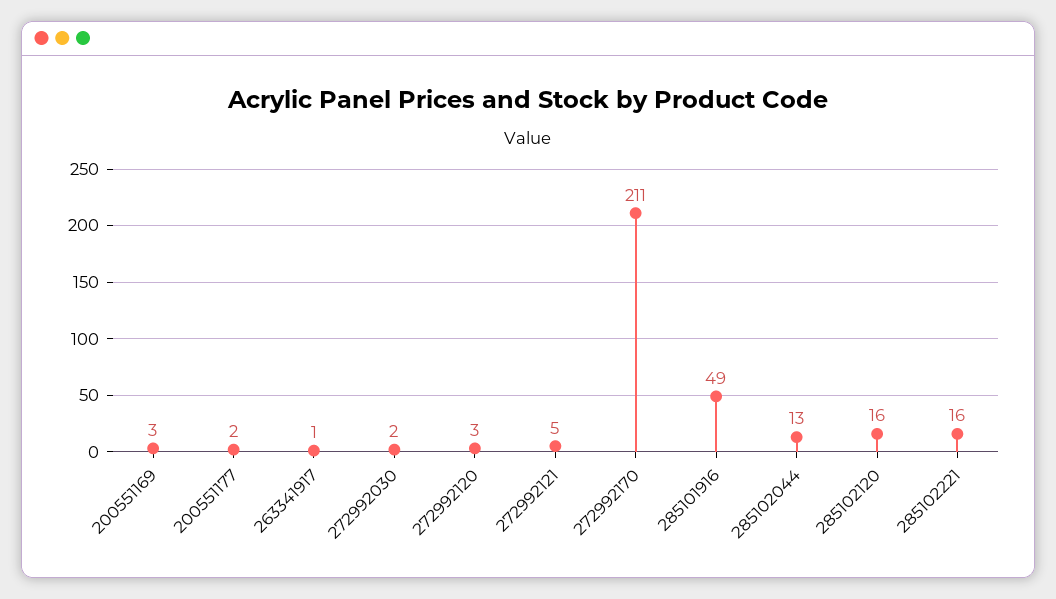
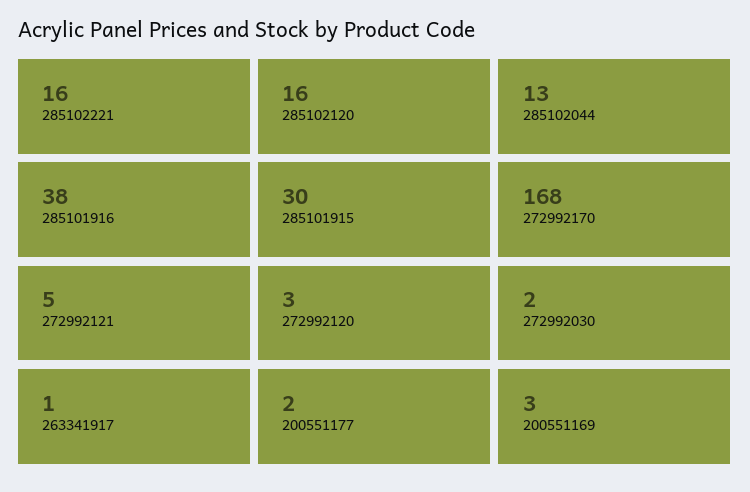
  {
    "200551169": 3,
    "200551177": 2,
    "263341917": 1,
    "272992030": 2,
    "272992120": 3,
    "272992121": 5,
-   "272992170": 211,
+   "272992170": 168,
-   "285101916": 49,
+   "285101916": 38,
    "285102044": 13,
    "285102120": 16,
-   "285102221": 16
+   "285102221": 16,
+   "285101915": 30
  }

